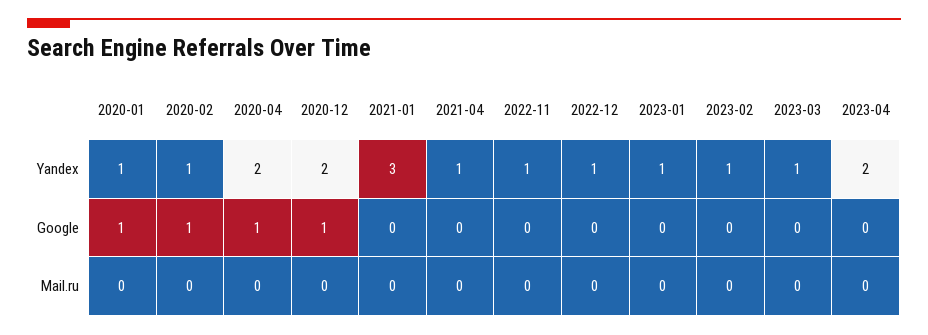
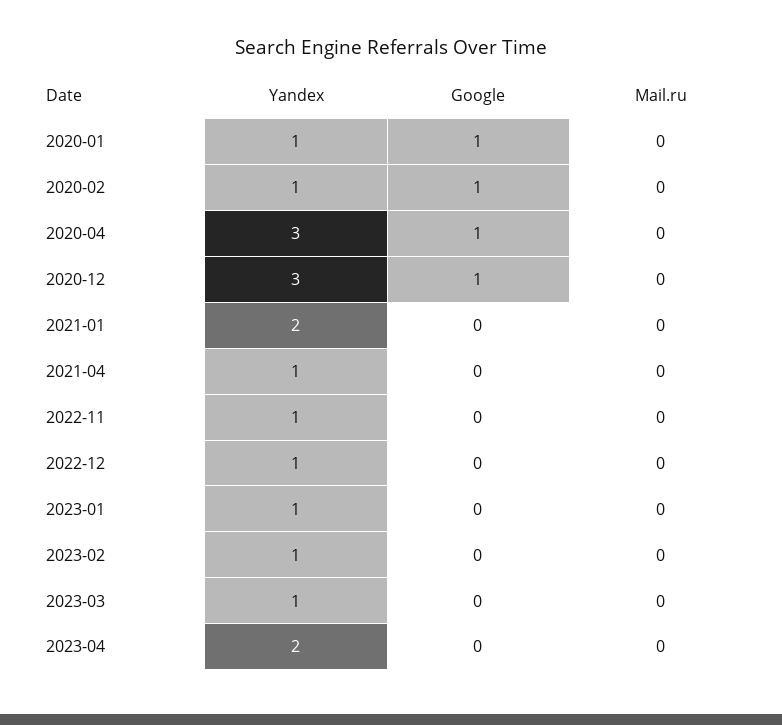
  {
    "2020-01": {
      "Yandex": 1,
      "Google": 1,
      "Mail.ru": 0
    },
    "2020-02": {
      "Yandex": 1,
      "Google": 1,
      "Mail.ru": 0
    },
    "2020-04": {
-     "Yandex": 2,
+     "Yandex": 3,
      "Google": 1,
      "Mail.ru": 0
    },
    "2020-12": {
-     "Yandex": 2,
+     "Yandex": 3,
      "Google": 1,
      "Mail.ru": 0
    },
    "2021-01": {
-     "Yandex": 3,
+     "Yandex": 2,
      "Google": 0,
      "Mail.ru": 0
    },
    "2021-04": {
      "Yandex": 1,
      "Google": 0,
      "Mail.ru": 0
    },
    "2022-11": {
      "Yandex": 1,
      "Google": 0,
      "Mail.ru": 0
    },
    "2022-12": {
      "Yandex": 1,
      "Google": 0,
      "Mail.ru": 0
    },
    "2023-01": {
      "Yandex": 1,
      "Google": 0,
      "Mail.ru": 0
    },
    "2023-02": {
      "Yandex": 1,
      "Google": 0,
      "Mail.ru": 0
    },
    "2023-03": {
      "Yandex": 1,
      "Google": 0,
      "Mail.ru": 0
    },
    "2023-04": {
      "Yandex": 2,
      "Google": 0,
      "Mail.ru": 0
    }
  }

